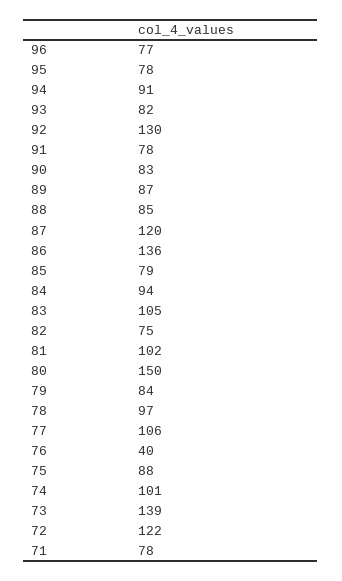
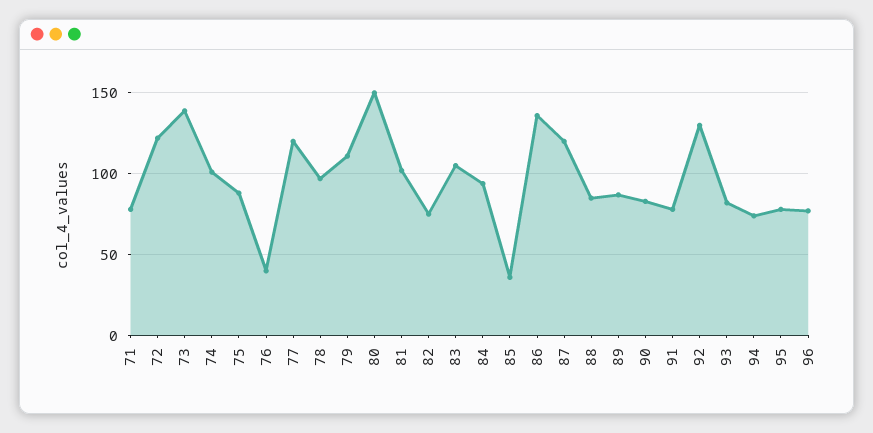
  {
    "96": 77,
    "95": 78,
-   "94": 91,
+   "94": 75,
    "93": 82,
    "92": 130,
    "91": 78,
    "90": 83,
    "89": 87,
    "88": 85,
    "87": 120,
    "86": 136,
-   "85": 79,
+   "85": 35,
    "84": 94,
    "83": 105,
    "82": 75,
    "81": 102,
    "80": 150,
-   "79": 84,
+   "79": 110,
    "78": 97,
-   "77": 106,
+   "77": 120,
    "76": 40,
    "75": 88,
    "74": 101,
    "73": 139,
    "72": 122,
    "71": 78
  }

